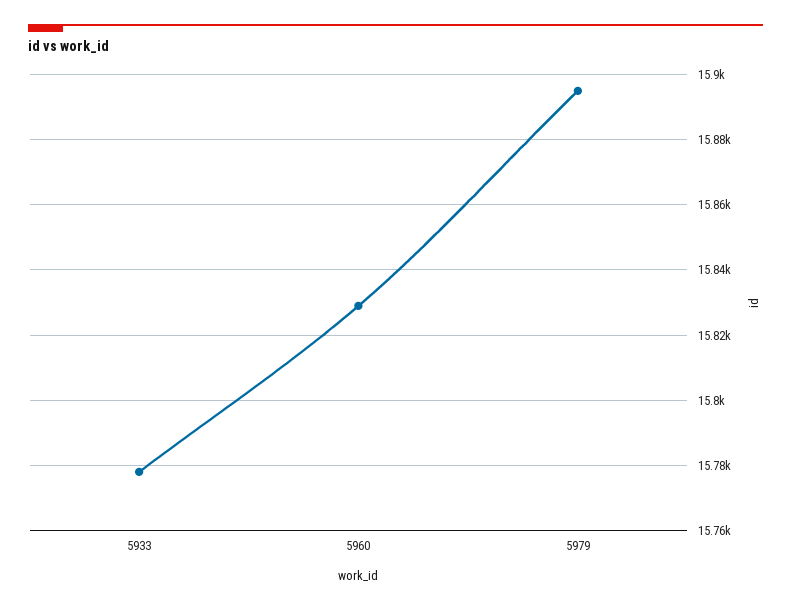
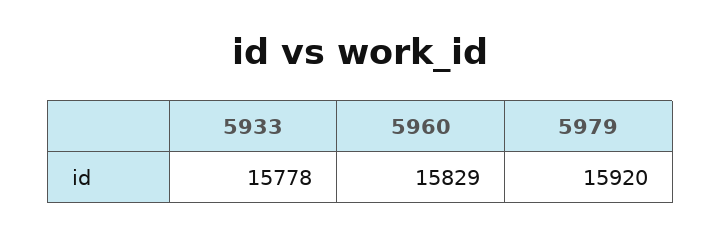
  {
    "5933": 15778,
    "5960": 15829,
-   "5979": 15895
+   "5979": 15920
  }

